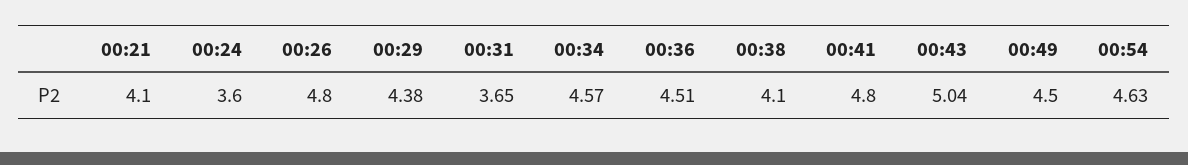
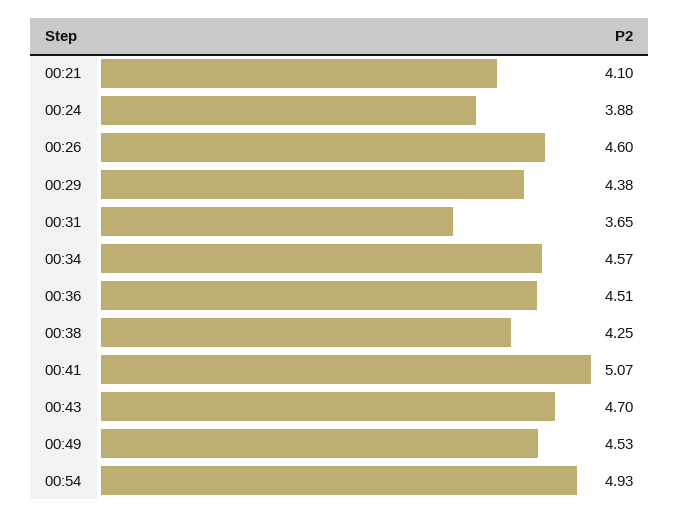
  {
    "00:21": 4.1,
-   "00:24": 3.6,
+   "00:24": 3.88,
-   "00:26": 4.8,
+   "00:26": 4.6,
    "00:29": 4.38,
    "00:31": 3.65,
    "00:34": 4.57,
    "00:36": 4.51,
-   "00:38": 4.1,
+   "00:38": 4.25,
-   "00:41": 4.8,
+   "00:41": 5.07,
-   "00:43": 5.04,
+   "00:43": 4.7,
-   "00:49": 4.5,
+   "00:49": 4.53,
-   "00:54": 4.63
+   "00:54": 4.93
  }

